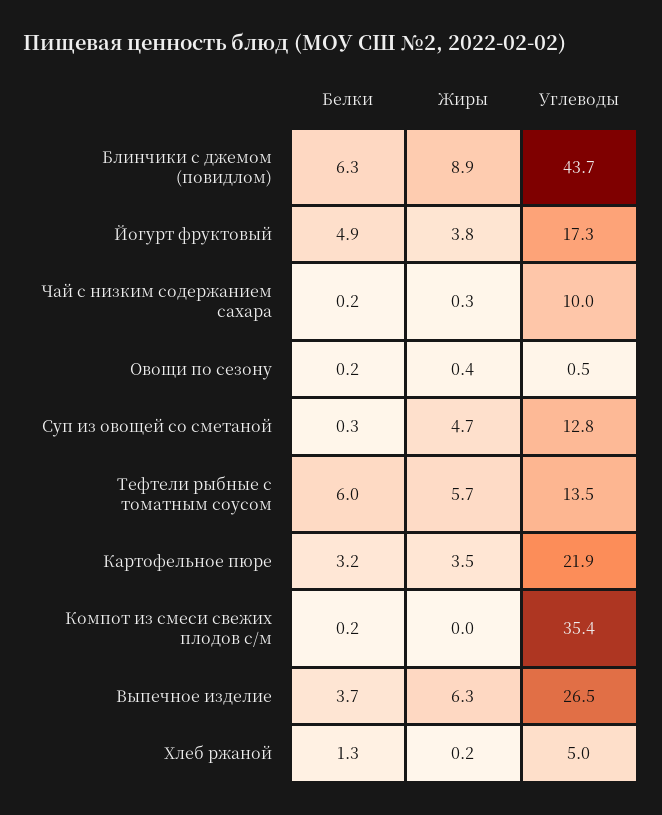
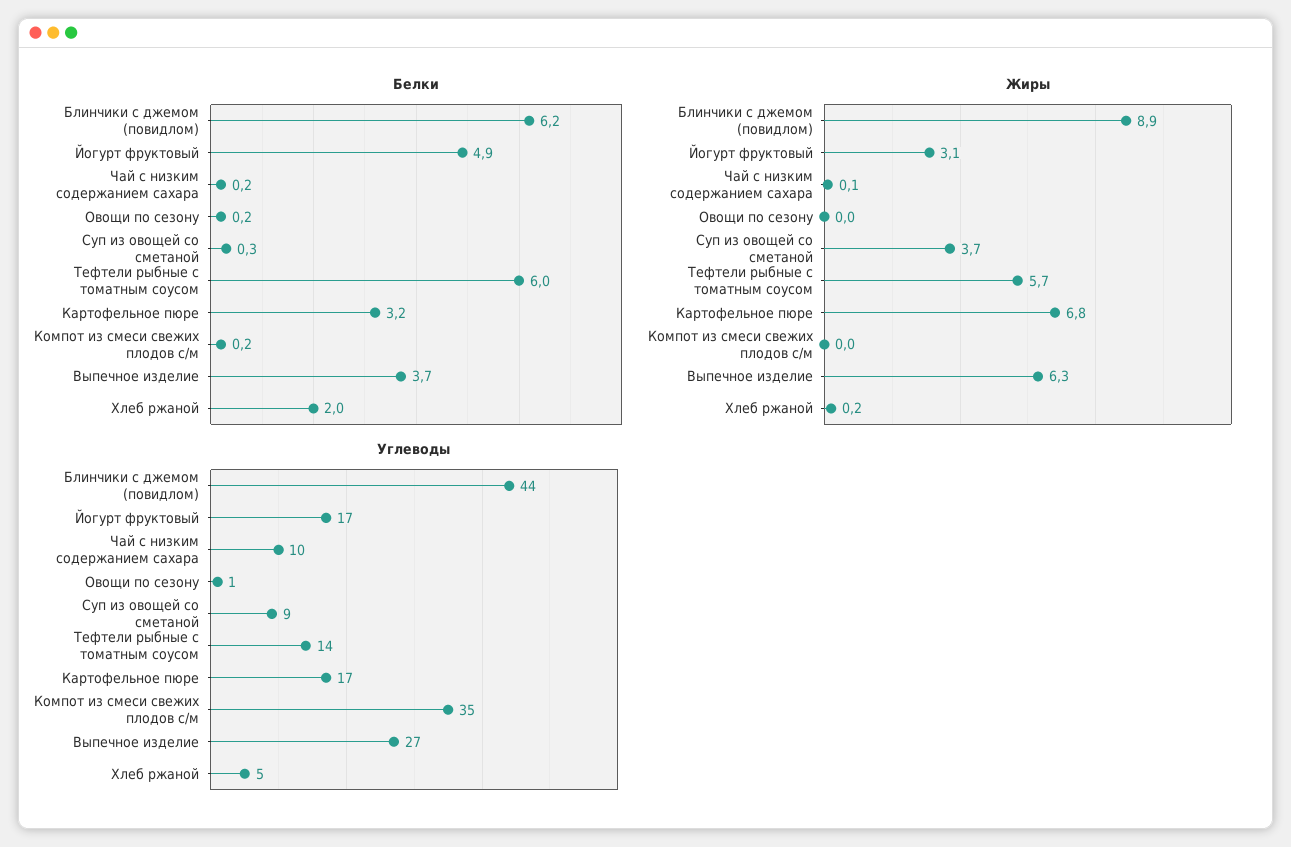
  {
    "Белки": {
-     "Блинчики с джемом (повидлом)": 6.3,
+     "Блинчики с джемом (повидлом)": 6.2,
      "Йогурт фруктовый": 4.9,
      "Чай с низким содержанием сахара": 0.2,
      "Овощи по сезону": 0.2,
      "Суп из овощей со сметаной": 0.3,
      "Тефтели рыбные с томатным соусом": 6,
      "Картофельное пюре": 3.2,
      "Компот из смеси свежих плодов с/м": 0.2,
      "Выпечное изделие": 3.7,
-     "Хлеб ржаной": 1.3
+     "Хлеб ржаной": 2
    },
    "Жиры": {
      "Блинчики с джемом (повидлом)": 8.9,
-     "Йогурт фруктовый": 3.8,
+     "Йогурт фруктовый": 3.1,
-     "Чай с низким содержанием сахара": 0.3,
+     "Чай с низким содержанием сахара": 0.1,
-     "Овощи по сезону": 0.4,
+     "Овощи по сезону": 0,
-     "Суп из овощей со сметаной": 4.7,
+     "Суп из овощей со сметаной": 3.7,
      "Тефтели рыбные с томатным соусом": 5.7,
-     "Картофельное пюре": 3.5,
+     "Картофельное пюре": 6.8,
      "Компот из смеси свежих плодов с/м": 0,
      "Выпечное изделие": 6.3,
      "Хлеб ржаной": 0.2
    },
    "Углеводы": {
      "Блинчики с джемом (повидлом)": 43.7,
      "Йогурт фруктовый": 17.3,
      "Чай с низким содержанием сахара": 10,
      "Овощи по сезону": 0.5,
-     "Суп из овощей со сметаной": 12.8,
+     "Суп из овощей со сметаной": 9,
      "Тефтели рыбные с томатным соусом": 13.5,
-     "Картофельное пюре": 21.9,
+     "Картофельное пюре": 17,
      "Компот из смеси свежих плодов с/м": 35.4,
      "Выпечное изделие": 26.5,
      "Хлеб ржаной": 5
    }
  }

